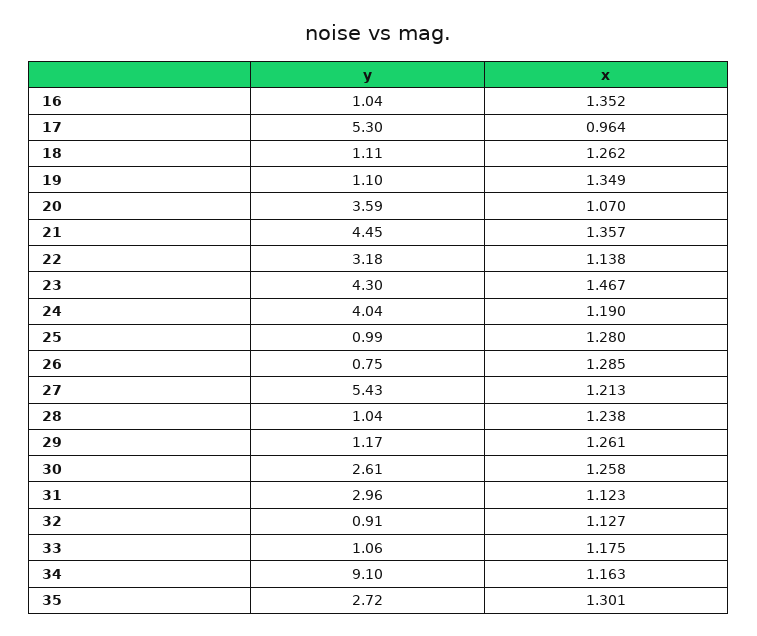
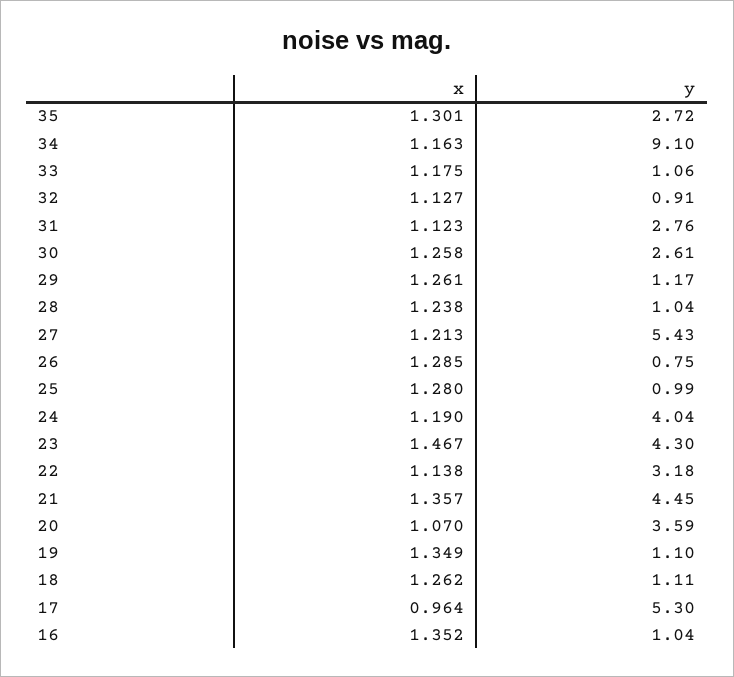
  {
    "y": {
      "16": 1.04,
      "17": 5.3,
      "18": 1.11,
      "19": 1.1,
      "20": 3.59,
      "21": 4.45,
      "22": 3.18,
      "23": 4.3,
      "24": 4.04,
      "25": 0.99,
      "26": 0.75,
      "27": 5.43,
      "28": 1.04,
      "29": 1.17,
      "30": 2.61,
-     "31": 2.96,
+     "31": 2.76,
      "32": 0.91,
      "33": 1.06,
      "34": 9.1,
      "35": 2.72
    },
    "x": {
      "16": 1.352,
      "17": 0.964,
      "18": 1.262,
      "19": 1.349,
      "20": 1.07,
      "21": 1.357,
      "22": 1.138,
      "23": 1.467,
      "24": 1.19,
      "25": 1.28,
      "26": 1.285,
      "27": 1.213,
      "28": 1.238,
      "29": 1.261,
      "30": 1.258,
      "31": 1.123,
      "32": 1.127,
      "33": 1.175,
      "34": 1.163,
      "35": 1.301
    }
  }

